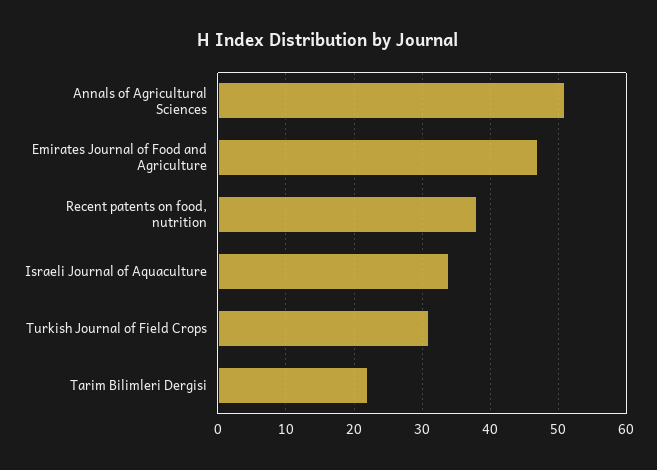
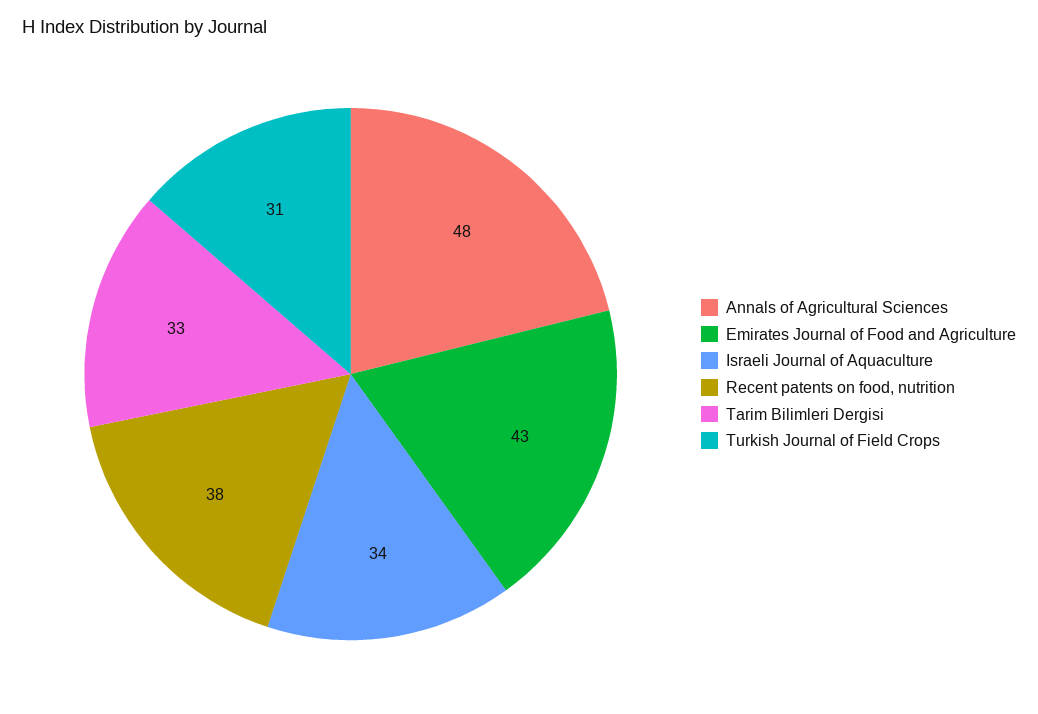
  {
-   "Annals of Agricultural Sciences": 51,
+   "Annals of Agricultural Sciences": 48,
-   "Emirates Journal of Food and Agriculture": 47,
+   "Emirates Journal of Food and Agriculture": 43,
    "Recent patents on food, nutrition": 38,
    "Israeli Journal of Aquaculture": 34,
    "Turkish Journal of Field Crops": 31,
-   "Tarim Bilimleri Dergisi": 22
+   "Tarim Bilimleri Dergisi": 33
  }

